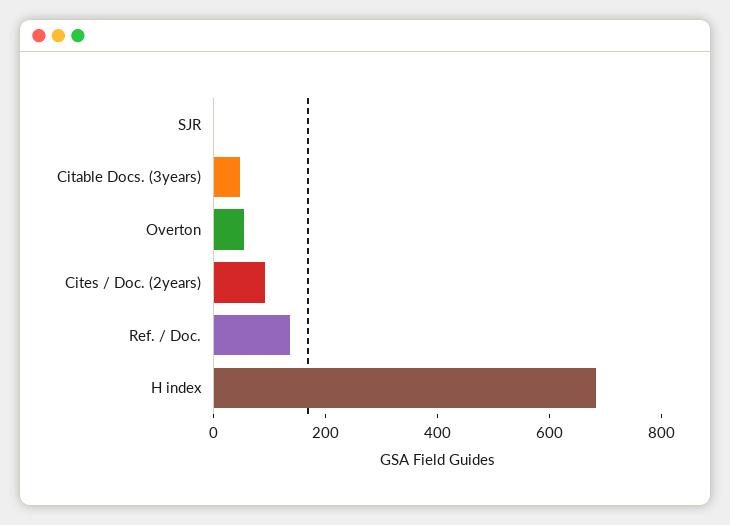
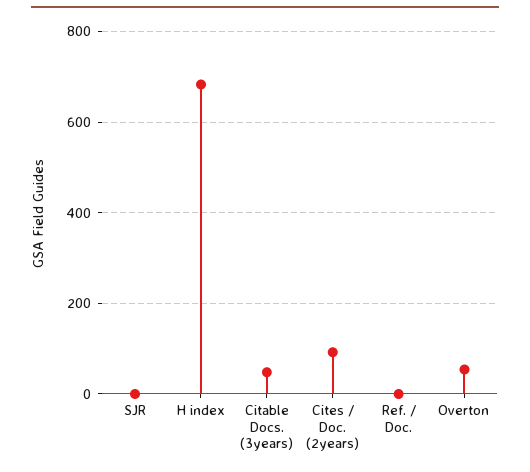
  {
    "SJR": 0,
    "Citable Docs. (3years)": 40,
    "Overton": 60,
    "Cites / Doc. (2years)": 100,
-   "Ref. / Doc.": 150,
+   "Ref. / Doc.": 0,
    "H index": 680
  }

